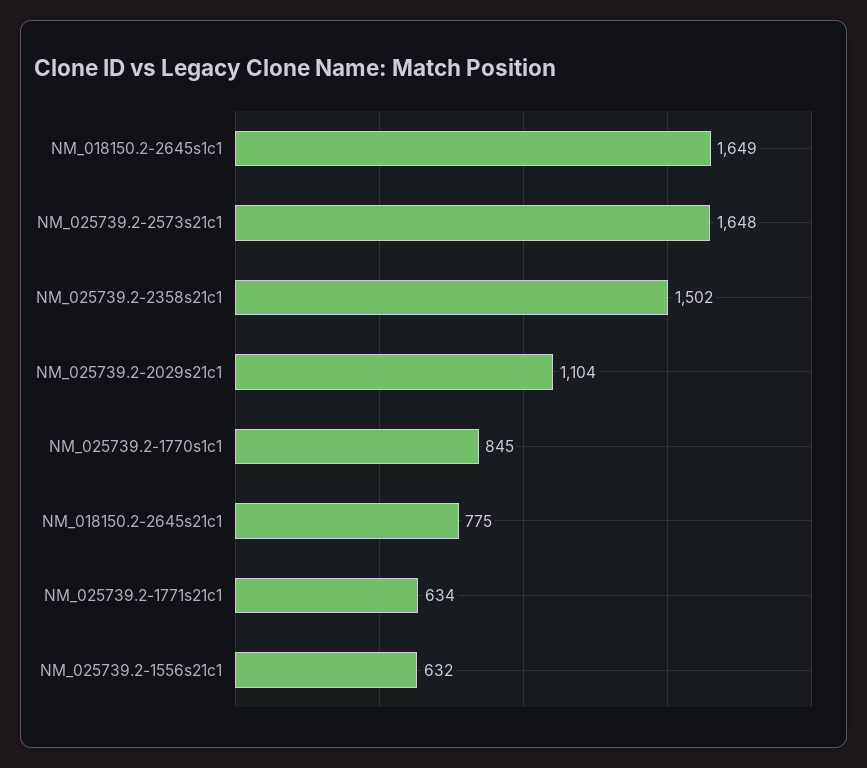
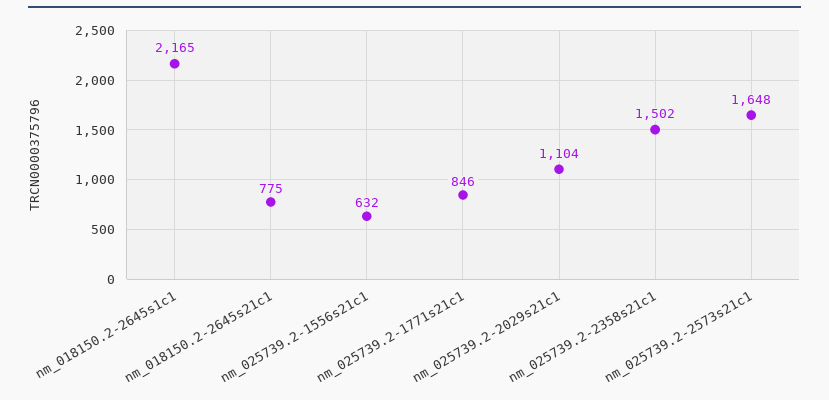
  {
-   "NM_018150.2-2645s1c1": 1649,
+   "NM_018150.2-2645s1c1": 2165,
    "NM_025739.2-2573s21c1": 1648,
    "NM_025739.2-2358s21c1": 1502,
    "NM_025739.2-2029s21c1": 1104,
-   "NM_025739.2-1770s1c1": 845,
    "NM_018150.2-2645s21c1": 775,
-   "NM_025739.2-1771s21c1": 634,
+   "NM_025739.2-1771s21c1": 846,
    "NM_025739.2-1556s21c1": 632
  }

